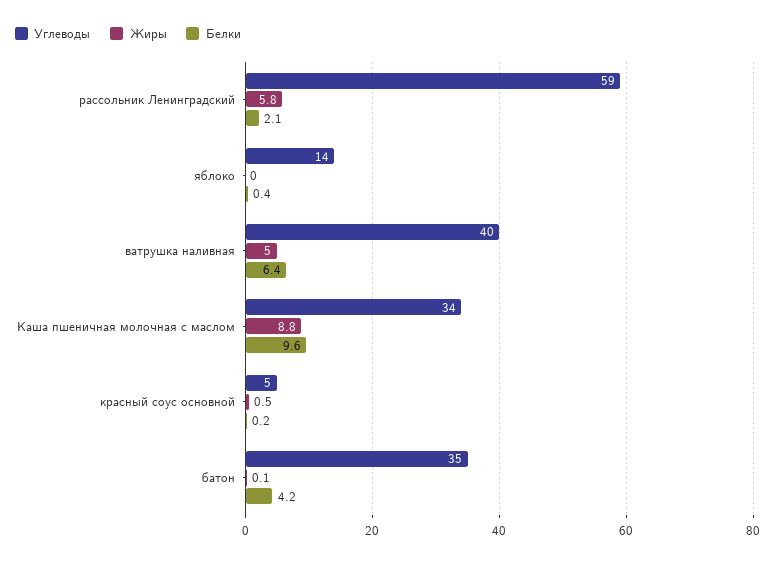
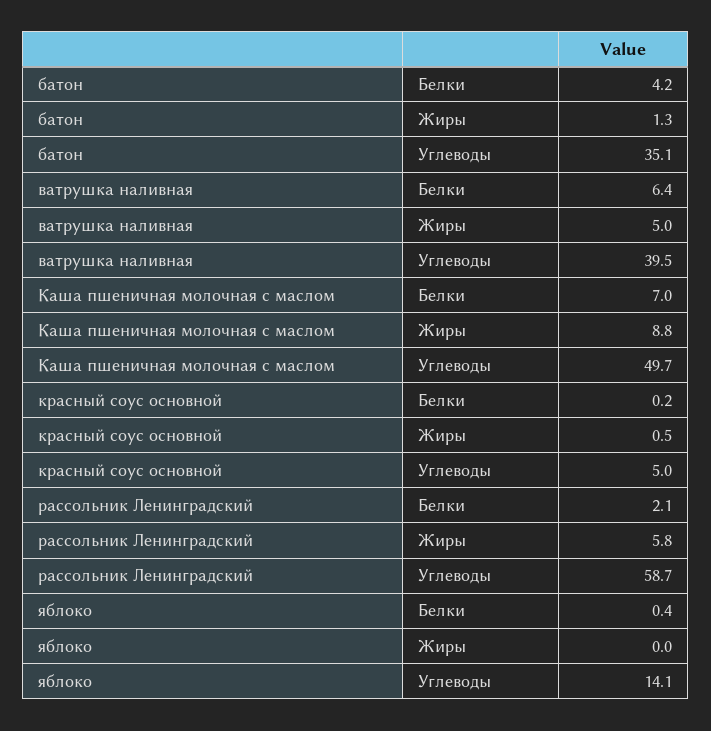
  {
    "Углеводы": {
      "рассольник Ленинградский": 58.7,
      "яблоко": 14.1,
      "ватрушка наливная": 39.5,
-     "Каша пшеничная молочная с маслом": 34,
+     "Каша пшеничная молочная с маслом": 49.7,
      "красный соус основной": 5,
      "батон": 35.1
    },
    "Жиры": {
      "рассольник Ленинградский": 5.8,
      "яблоко": 0,
      "ватрушка наливная": 5,
      "Каша пшеничная молочная с маслом": 8.8,
      "красный соус основной": 0.5,
-     "батон": 0.1
+     "батон": 1.3
    },
    "Белки": {
      "рассольник Ленинградский": 2.1,
      "яблоко": 0.4,
      "ватрушка наливная": 6.4,
-     "Каша пшеничная молочная с маслом": 9.6,
+     "Каша пшеничная молочная с маслом": 7,
      "красный соус основной": 0.2,
      "батон": 4.2
    }
  }

